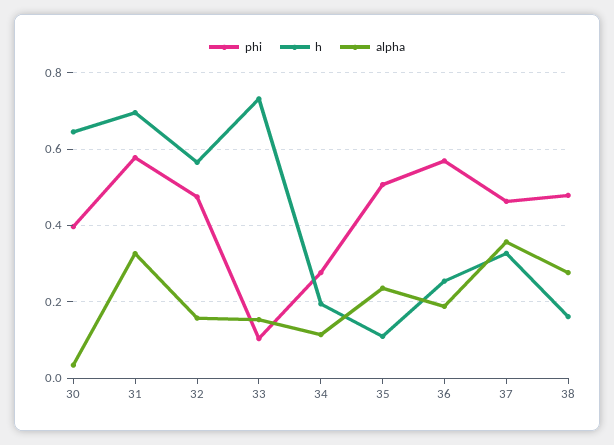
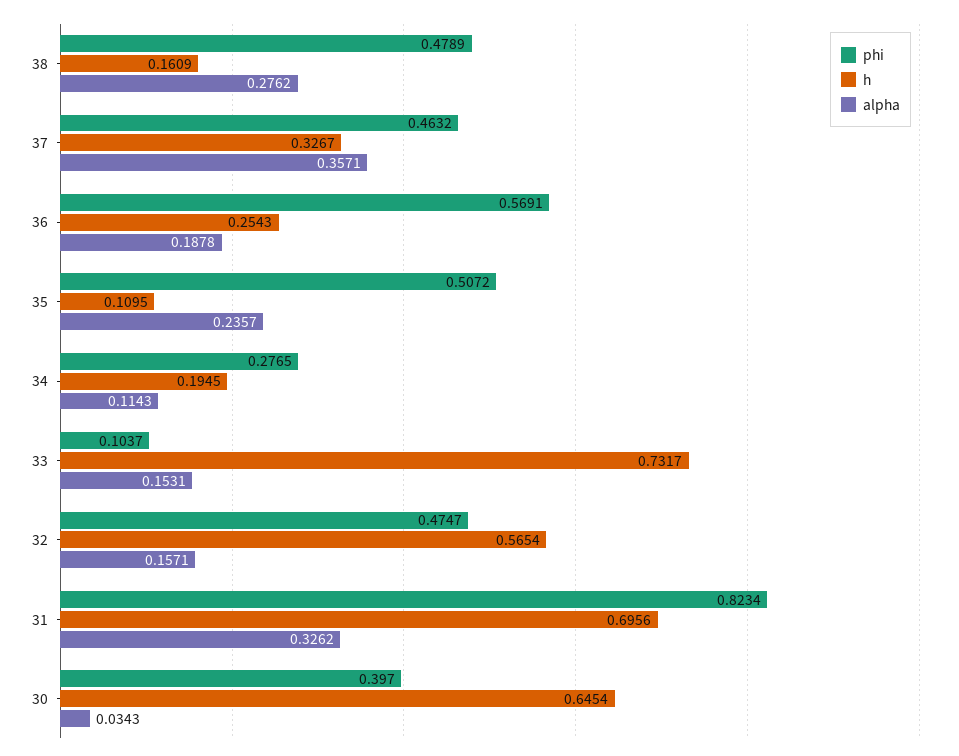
  {
    "phi": {
      "30": 0.397,
-     "31": 0.58,
+     "31": 0.8234,
      "32": 0.4747,
      "33": 0.1037,
      "34": 0.2765,
      "35": 0.5072,
      "36": 0.5691,
      "37": 0.4632,
      "38": 0.4789
    },
    "h": {
      "30": 0.6454,
      "31": 0.6956,
      "32": 0.5654,
      "33": 0.7317,
      "34": 0.1945,
      "35": 0.1095,
      "36": 0.2543,
      "37": 0.3267,
      "38": 0.1609
    },
    "alpha": {
      "30": 0.0343,
      "31": 0.3262,
      "32": 0.1571,
      "33": 0.1531,
      "34": 0.1143,
      "35": 0.2357,
      "36": 0.1878,
      "37": 0.3571,
      "38": 0.2762
    }
  }

